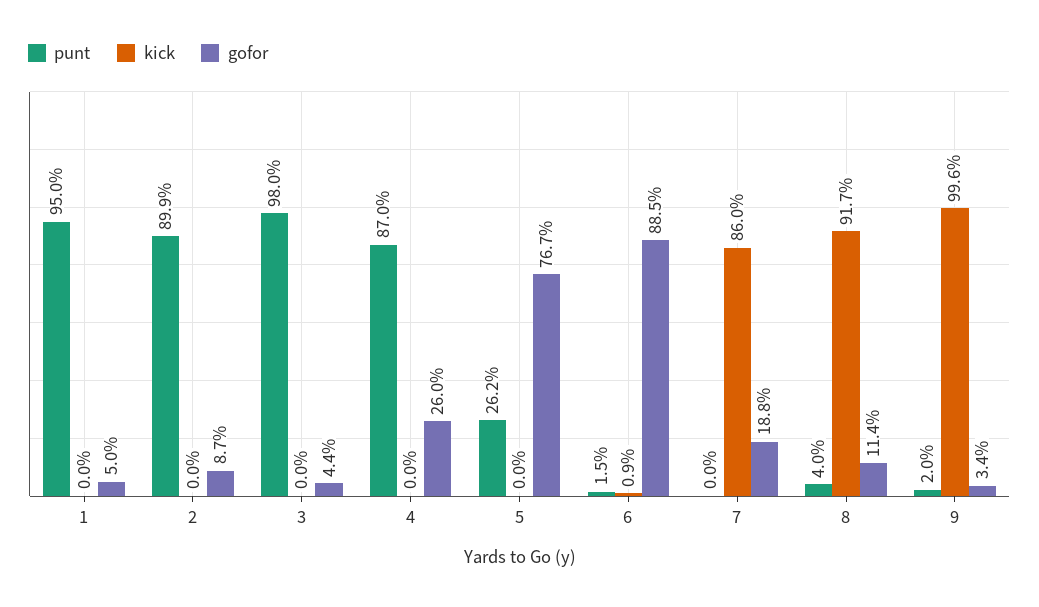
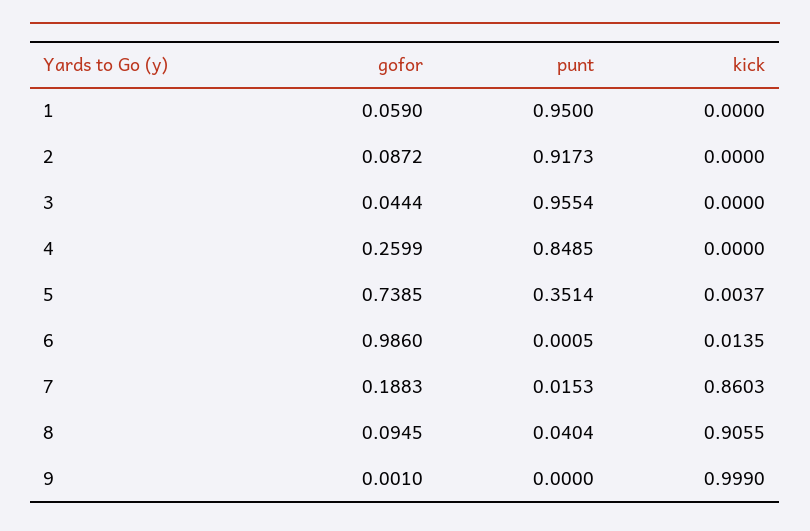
  {
    "punt": {
      "1": 0.95,
-     "2": 0.899,
+     "2": 0.9173,
-     "3": 0.98,
+     "3": 0.9554,
-     "4": 0.87,
+     "4": 0.8485,
-     "5": 0.262,
+     "5": 0.3514,
-     "6": 0.015,
+     "6": 0.0005,
-     "7": 0,
+     "7": 0.0153,
      "8": 0.0404,
-     "9": 0.02
+     "9": 0
    },
    "kick": {
      "1": 0,
      "2": 0,
      "3": 0,
      "4": 0,
-     "5": 0,
+     "5": 0.0037,
-     "6": 0.009,
+     "6": 0.0135,
      "7": 0.8603,
-     "8": 0.917,
+     "8": 0.9055,
-     "9": 0.996
+     "9": 0.999
    },
    "gofor": {
-     "1": 0.05,
+     "1": 0.059,
      "2": 0.0872,
      "3": 0.0444,
      "4": 0.2599,
-     "5": 0.767,
+     "5": 0.7385,
-     "6": 0.885,
+     "6": 0.986,
      "7": 0.1883,
-     "8": 0.114,
+     "8": 0.0945,
-     "9": 0.034
+     "9": 0.001
    }
  }

